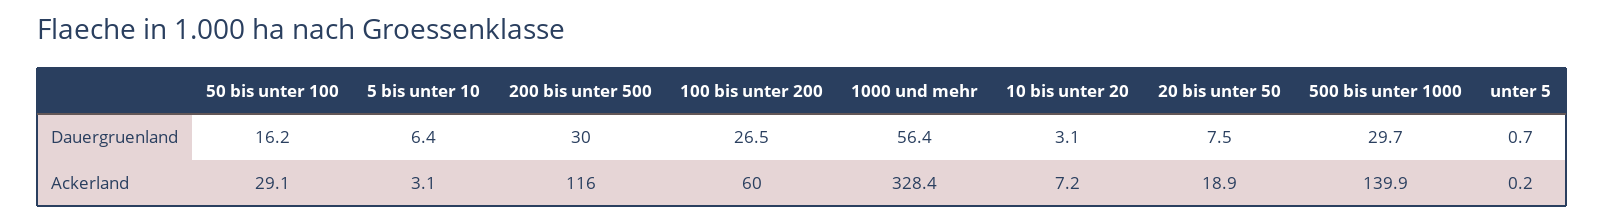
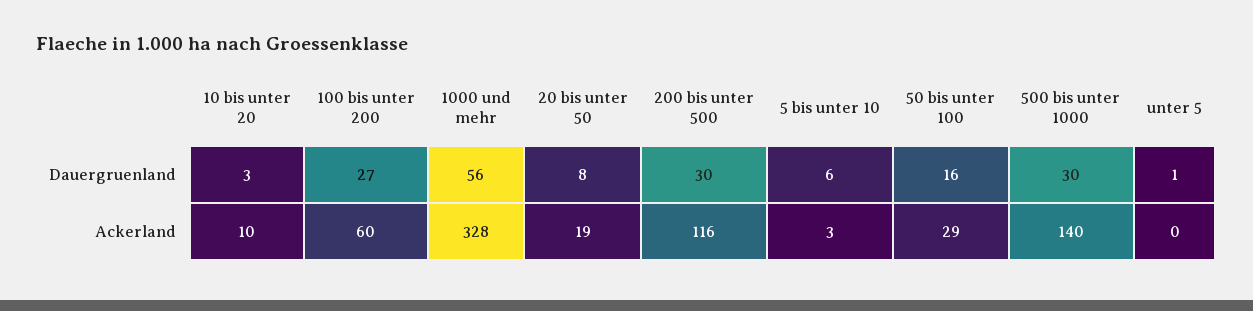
  {
    "50 bis unter 100": {
      "Dauergruenland": 16.2,
      "Ackerland": 29.1
    },
    "5 bis unter 10": {
      "Dauergruenland": 6.4,
      "Ackerland": 3.1
    },
    "200 bis unter 500": {
      "Dauergruenland": 30,
      "Ackerland": 116
    },
    "100 bis unter 200": {
      "Dauergruenland": 26.5,
      "Ackerland": 60
    },
    "1000 und mehr": {
      "Dauergruenland": 56.4,
      "Ackerland": 328.4
    },
    "10 bis unter 20": {
      "Dauergruenland": 3.1,
-     "Ackerland": 7.2
+     "Ackerland": 10
    },
    "20 bis unter 50": {
      "Dauergruenland": 7.5,
      "Ackerland": 18.9
    },
    "500 bis unter 1000": {
      "Dauergruenland": 29.7,
      "Ackerland": 139.9
    },
    "unter 5": {
      "Dauergruenland": 0.7,
      "Ackerland": 0.2
    }
  }

